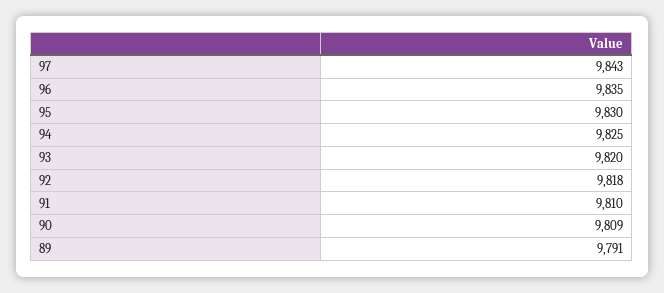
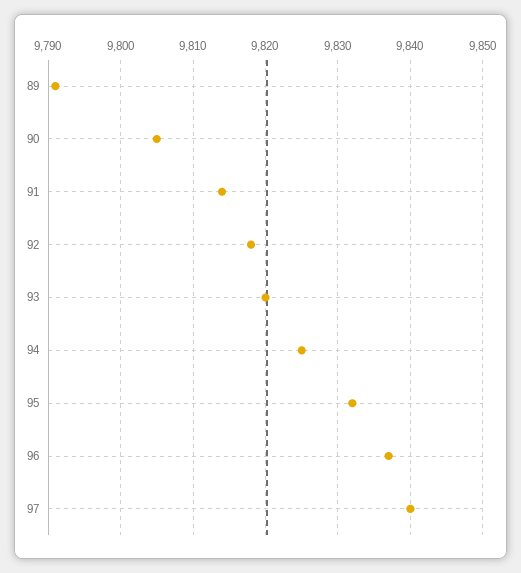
  {
-   "97": 9843,
+   "97": 9840,
-   "96": 9835,
+   "96": 9837,
-   "95": 9830,
+   "95": 9832,
    "94": 9825,
    "93": 9820,
    "92": 9818,
-   "91": 9810,
+   "91": 9814,
-   "90": 9809,
+   "90": 9805,
    "89": 9791
  }

